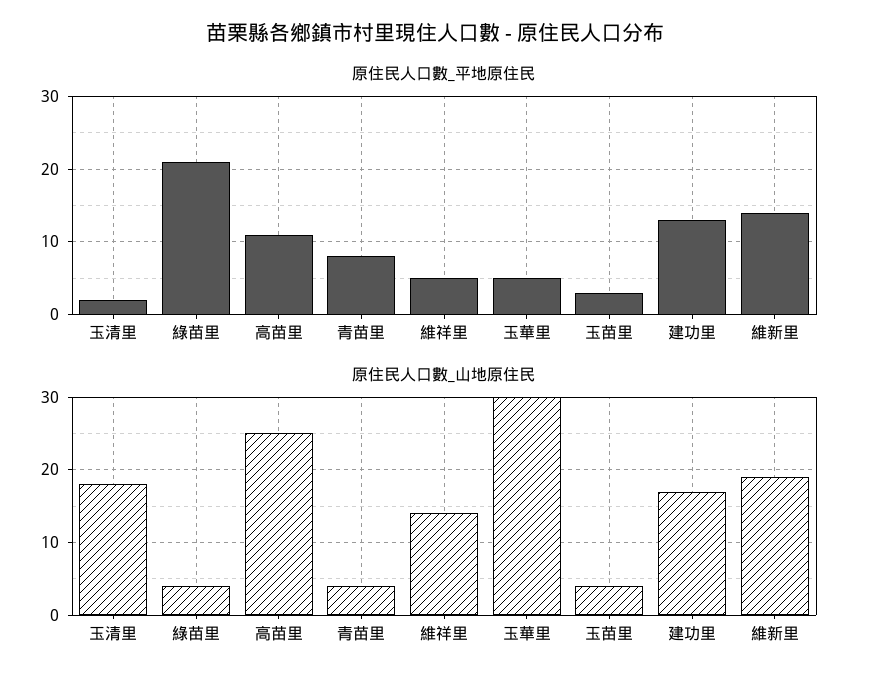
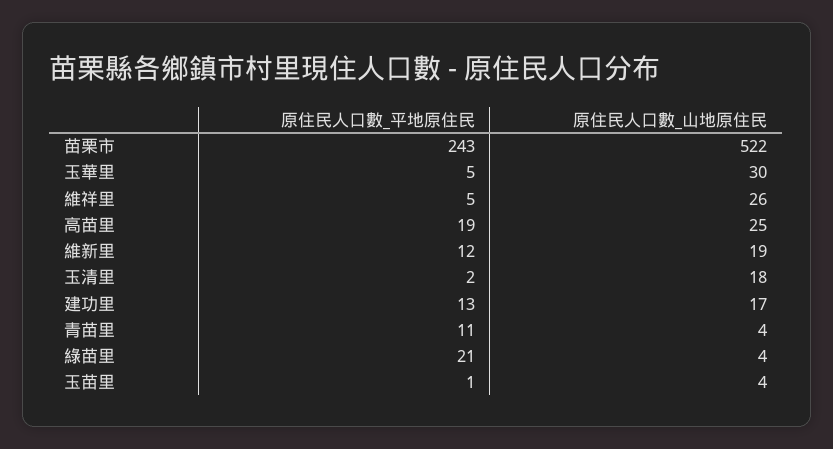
  {
    "原住民人口數_平地原住民": {
      "玉清里": 2,
      "綠苗里": 21,
-     "高苗里": 11,
+     "高苗里": 19,
-     "青苗里": 8,
+     "青苗里": 11,
      "維祥里": 5,
      "玉華里": 5,
-     "玉苗里": 3,
+     "玉苗里": 1,
      "建功里": 13,
-     "維新里": 14
+     "維新里": 12,
+     "苗栗市": 243
    },
    "原住民人口數_山地原住民": {
      "玉清里": 18,
      "綠苗里": 4,
      "高苗里": 25,
      "青苗里": 4,
-     "維祥里": 14,
+     "維祥里": 26,
      "玉華里": 30,
      "玉苗里": 4,
      "建功里": 17,
-     "維新里": 19
+     "維新里": 19,
+     "苗栗市": 522
    }
  }

